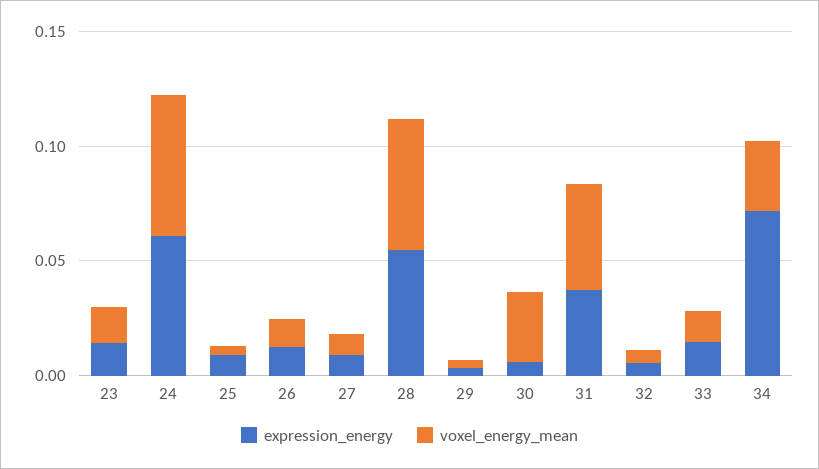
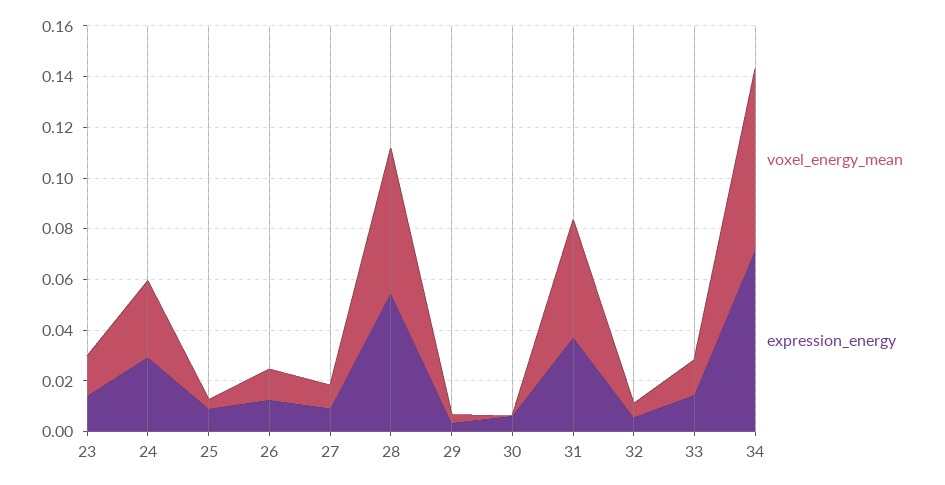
  {
    "expression_energy": {
      "23": 0.015,
-     "24": 0.06,
+     "24": 0.03,
      "25": 0.01,
      "26": 0.015,
      "27": 0.01,
      "28": 0.055,
      "29": 0.005,
      "30": 0.005,
      "31": 0.035,
      "32": 0.005,
      "33": 0.015,
      "34": 0.07
    },
    "voxel_energy_mean": {
      "23": 0.015,
-     "24": 0.06,
+     "24": 0.03,
      "25": 0.005,
      "26": 0.01,
      "27": 0.01,
      "28": 0.055,
      "29": 0.005,
-     "30": 0.03,
+     "30": 0,
      "31": 0.045,
      "32": 0.005,
      "33": 0.015,
-     "34": 0.03
+     "34": 0.07
    }
  }

